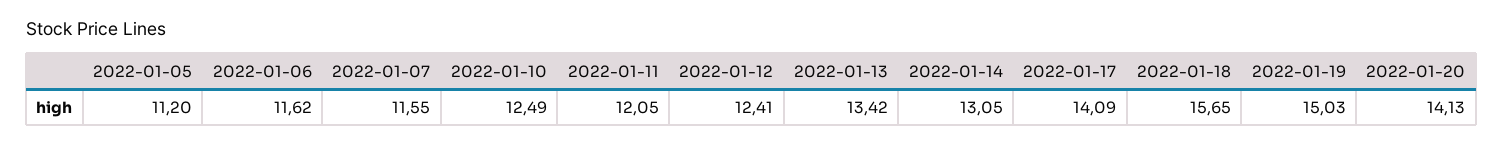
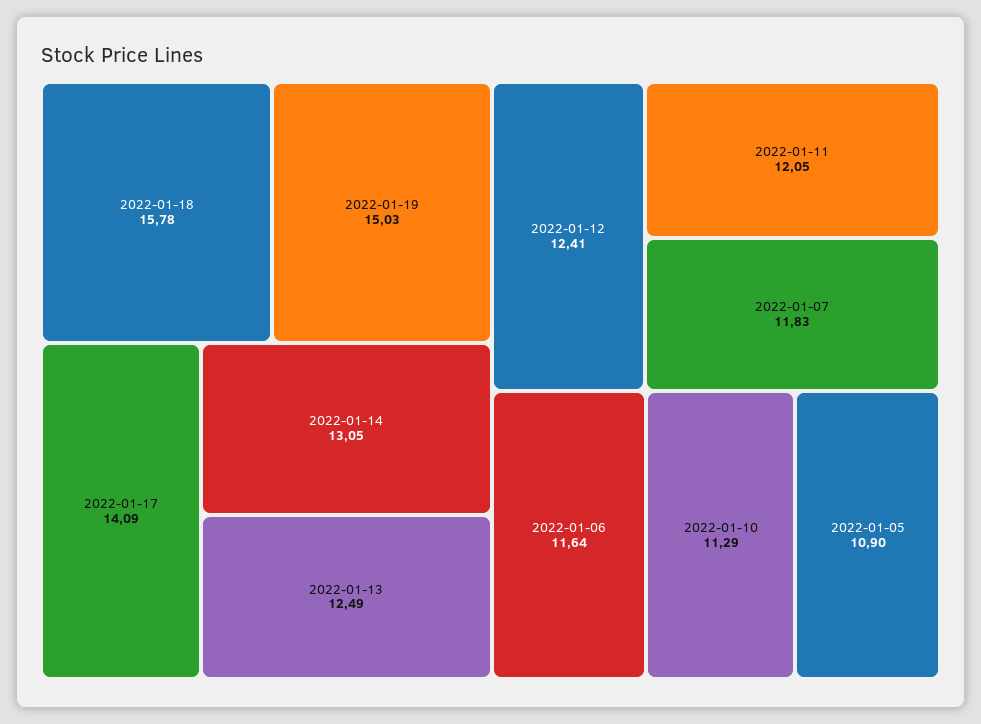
  {
-   "2022-01-05": 11.2,
+   "2022-01-05": 10.9,
-   "2022-01-06": 11.62,
+   "2022-01-06": 11.64,
-   "2022-01-07": 11.55,
+   "2022-01-07": 11.83,
-   "2022-01-10": 12.49,
+   "2022-01-10": 11.29,
    "2022-01-11": 12.05,
    "2022-01-12": 12.41,
-   "2022-01-13": 13.42,
+   "2022-01-13": 12.49,
    "2022-01-14": 13.05,
    "2022-01-17": 14.09,
-   "2022-01-18": 15.65,
+   "2022-01-18": 15.78,
-   "2022-01-19": 15.03,
+   "2022-01-19": 15.03
-   "2022-01-20": 14.13
  }

